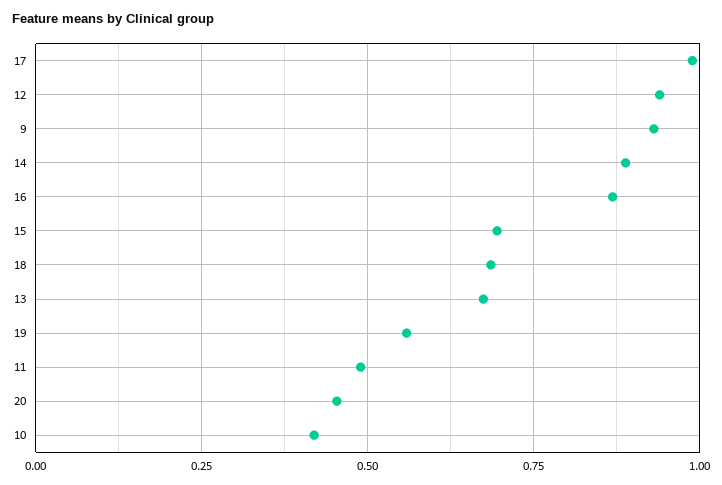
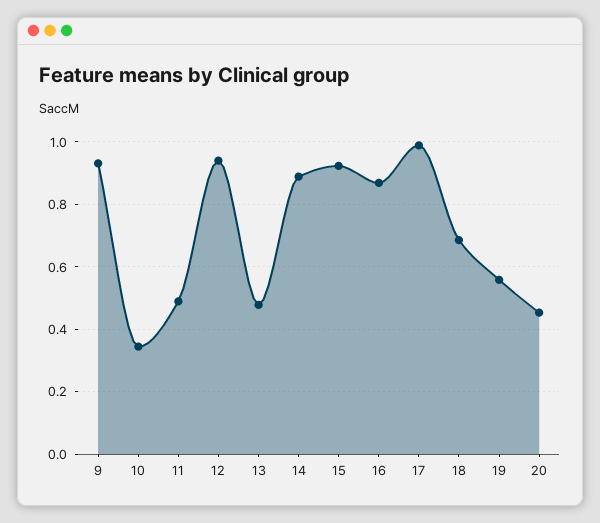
  {
    "17": 0.98,
    "12": 0.94,
    "9": 0.94,
    "14": 0.88,
    "16": 0.86,
-   "15": 0.7,
+   "15": 0.92,
    "18": 0.68,
-   "13": 0.675,
+   "13": 0.48,
    "19": 0.56,
    "11": 0.48,
    "20": 0.46,
-   "10": 0.425
+   "10": 0.34
  }

